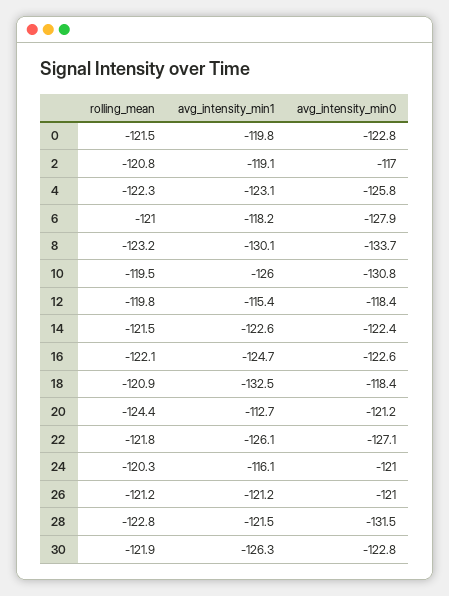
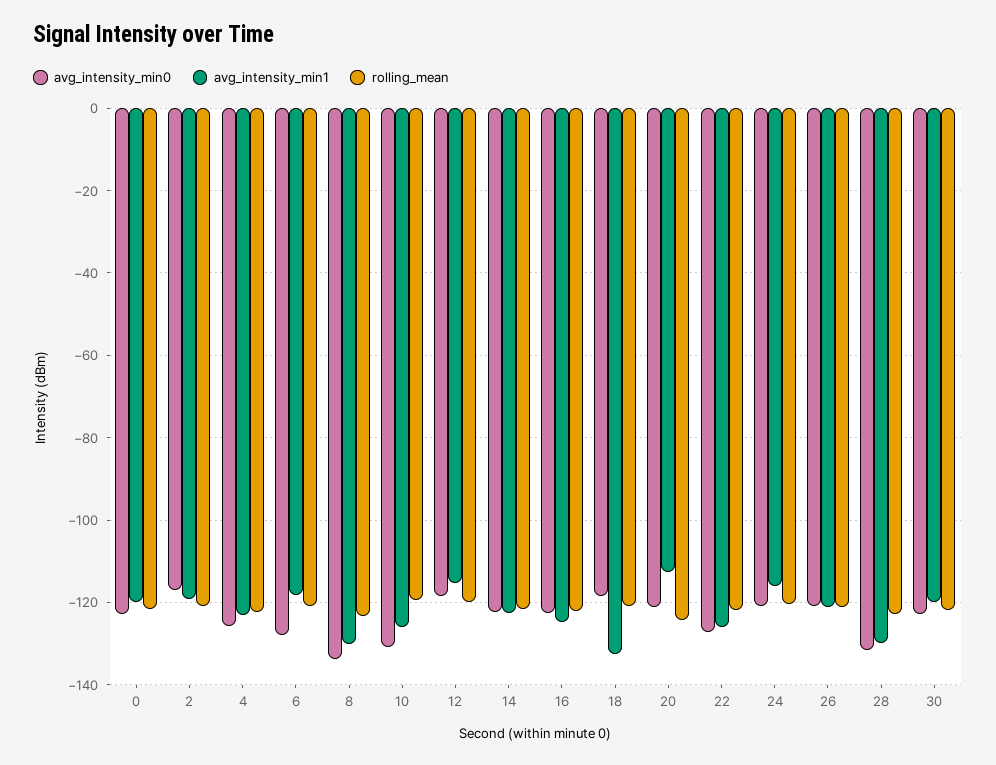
  {
    "rolling_mean": {
      "0": -121.5,
      "2": -120.8,
      "4": -122.3,
      "6": -121,
      "8": -123.2,
      "10": -119.5,
      "12": -119.8,
      "14": -121.5,
      "16": -122.1,
      "18": -120.9,
      "20": -124.4,
      "22": -121.8,
      "24": -120.3,
      "26": -121.2,
      "28": -122.8,
      "30": -121.9
    },
    "avg_intensity_min1": {
      "0": -119.8,
      "2": -119.1,
      "4": -123.1,
      "6": -118.2,
      "8": -130.1,
      "10": -126,
      "12": -115.4,
      "14": -122.6,
      "16": -124.7,
      "18": -132.5,
      "20": -112.7,
      "22": -126.1,
      "24": -116.1,
      "26": -121.2,
-     "28": -121.5,
+     "28": -130,
-     "30": -126.3
+     "30": -120
    },
    "avg_intensity_min0": {
      "0": -122.8,
      "2": -117,
      "4": -125.8,
      "6": -127.9,
      "8": -133.7,
      "10": -130.8,
      "12": -118.4,
      "14": -122.4,
      "16": -122.6,
      "18": -118.4,
      "20": -121.2,
      "22": -127.1,
      "24": -121,
      "26": -121,
      "28": -131.5,
      "30": -122.8
    }
  }

